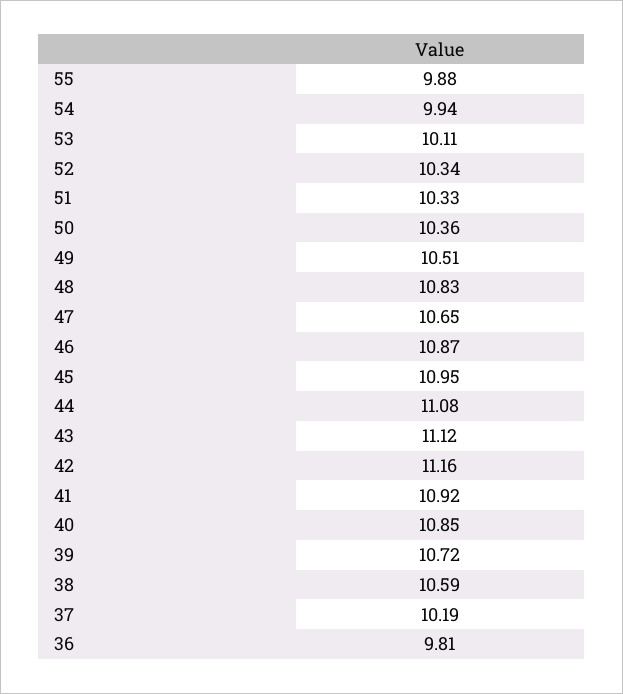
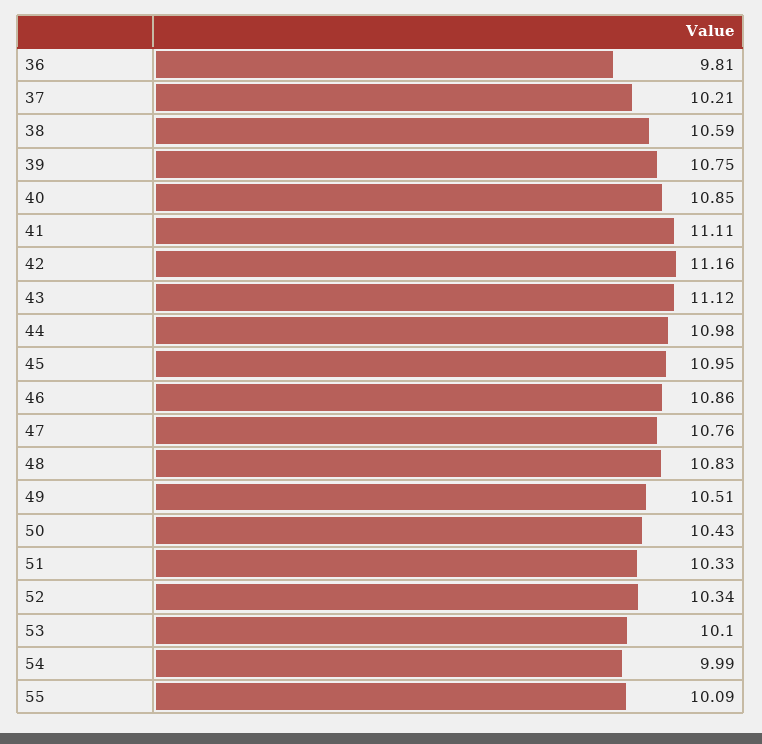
  {
-   "55": 9.88,
+   "55": 10.09,
-   "54": 9.94,
+   "54": 9.99,
-   "53": 10.11,
+   "53": 10.1,
    "52": 10.34,
    "51": 10.33,
-   "50": 10.36,
+   "50": 10.43,
    "49": 10.51,
    "48": 10.83,
-   "47": 10.65,
+   "47": 10.76,
-   "46": 10.87,
+   "46": 10.86,
    "45": 10.95,
-   "44": 11.08,
+   "44": 10.98,
    "43": 11.12,
    "42": 11.16,
-   "41": 10.92,
+   "41": 11.11,
    "40": 10.85,
-   "39": 10.72,
+   "39": 10.75,
    "38": 10.59,
-   "37": 10.19,
+   "37": 10.21,
    "36": 9.81
  }

